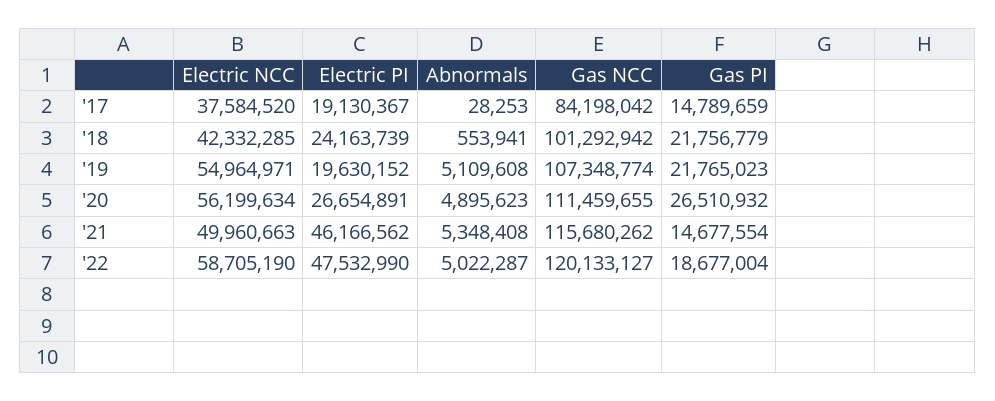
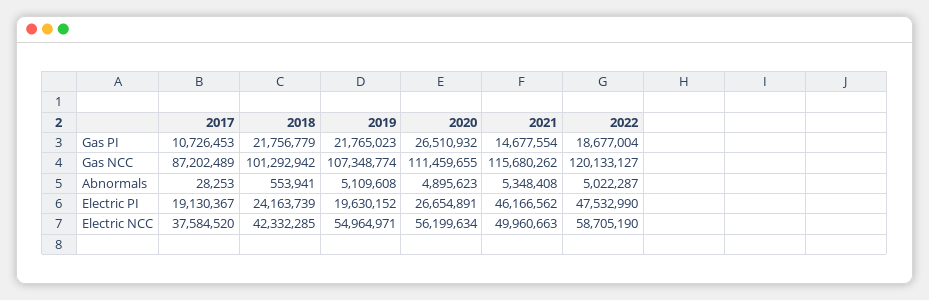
  {
    "Electric NCC": {
      "'17": 37584520,
      "'18": 42332285,
      "'19": 54964971,
      "'20": 56199634,
      "'21": 49960663,
      "'22": 58705190
    },
    "Electric PI": {
      "'17": 19130367,
      "'18": 24163739,
      "'19": 19630152,
      "'20": 26654891,
      "'21": 46166562,
      "'22": 47532990
    },
    "Abnormals": {
      "'17": 28253,
      "'18": 553941,
      "'19": 5109608,
      "'20": 4895623,
      "'21": 5348408,
      "'22": 5022287
    },
    "Gas NCC": {
-     "'17": 84198042,
+     "'17": 87202489,
      "'18": 101292942,
      "'19": 107348774,
      "'20": 111459655,
      "'21": 115680262,
      "'22": 120133127
    },
    "Gas PI": {
-     "'17": 14789659,
+     "'17": 10726453,
      "'18": 21756779,
      "'19": 21765023,
      "'20": 26510932,
      "'21": 14677554,
      "'22": 18677004
    }
  }

